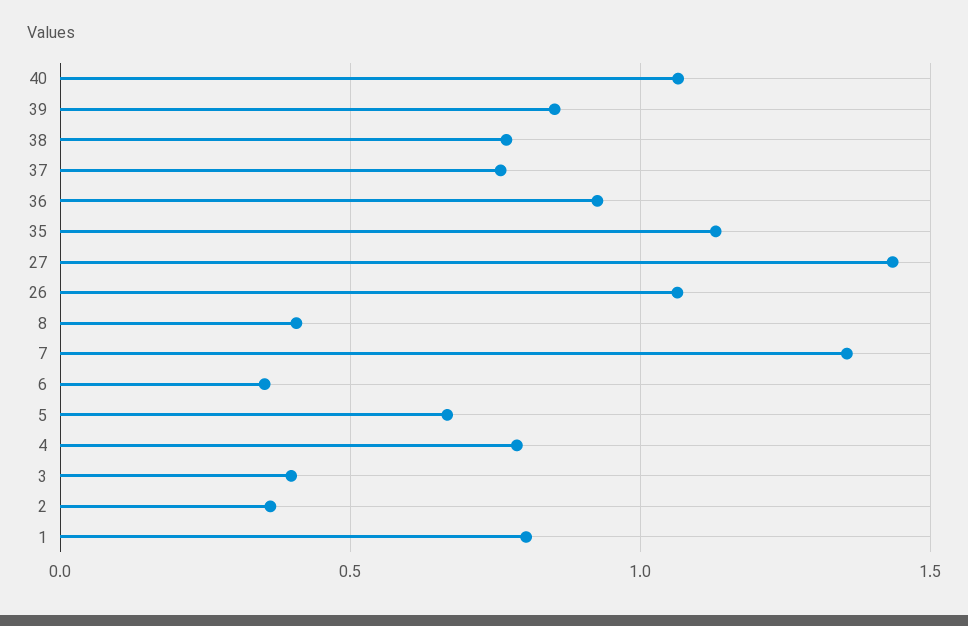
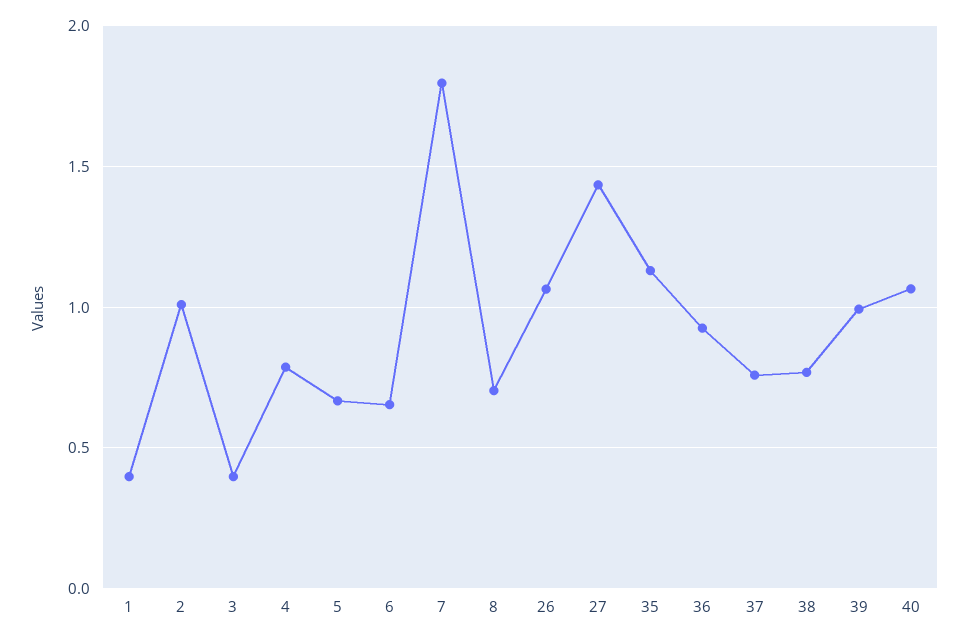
  {
    "40": 1.05,
-   "39": 0.85,
+   "39": 1,
    "38": 0.75,
    "37": 0.75,
    "36": 0.95,
    "35": 1.15,
    "27": 1.45,
    "26": 1.05,
-   "8": 0.4,
+   "8": 0.7,
-   "7": 1.35,
+   "7": 1.8,
-   "6": 0.35,
+   "6": 0.65,
    "5": 0.65,
    "4": 0.8,
    "3": 0.4,
-   "2": 0.35,
+   "2": 1,
-   "1": 0.8
+   "1": 0.4
  }

